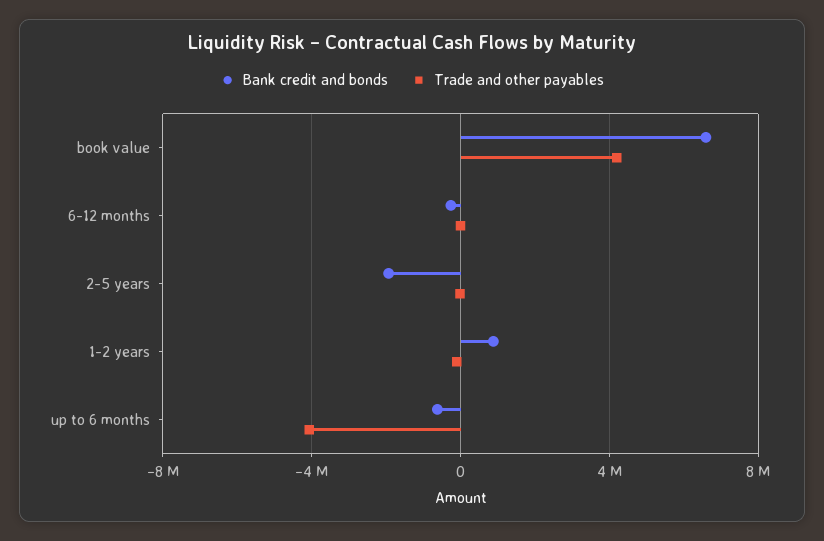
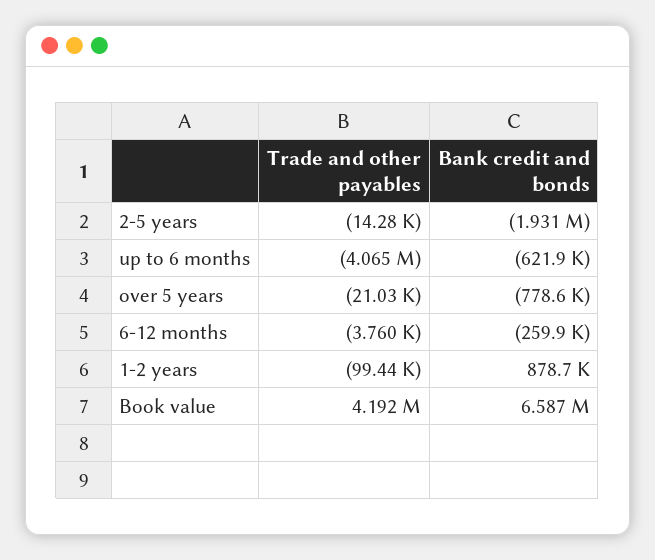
  {
    "Bank credit and bonds": {
      "book value": 6587000,
      "6-12 months": -259900,
      "2-5 years": -1931000,
      "1-2 years": 878700,
-     "up to 6 months": -621900
+     "up to 6 months": -621900,
+     "over 5 years": -778600
    },
    "Trade and other payables": {
      "book value": 4192000,
      "6-12 months": -3760,
      "2-5 years": -14280,
      "1-2 years": -99440,
-     "up to 6 months": -4065000
+     "up to 6 months": -4065000,
+     "over 5 years": -21030
    }
  }

